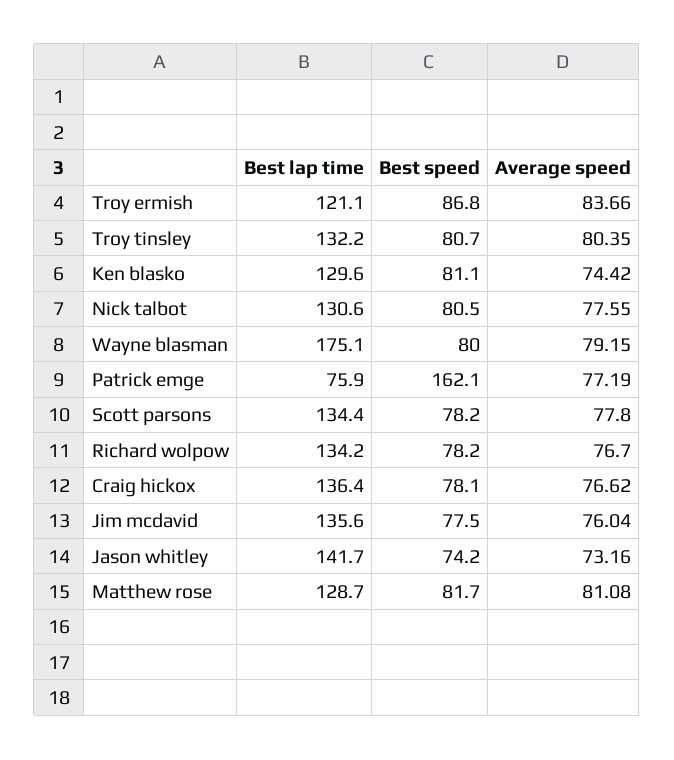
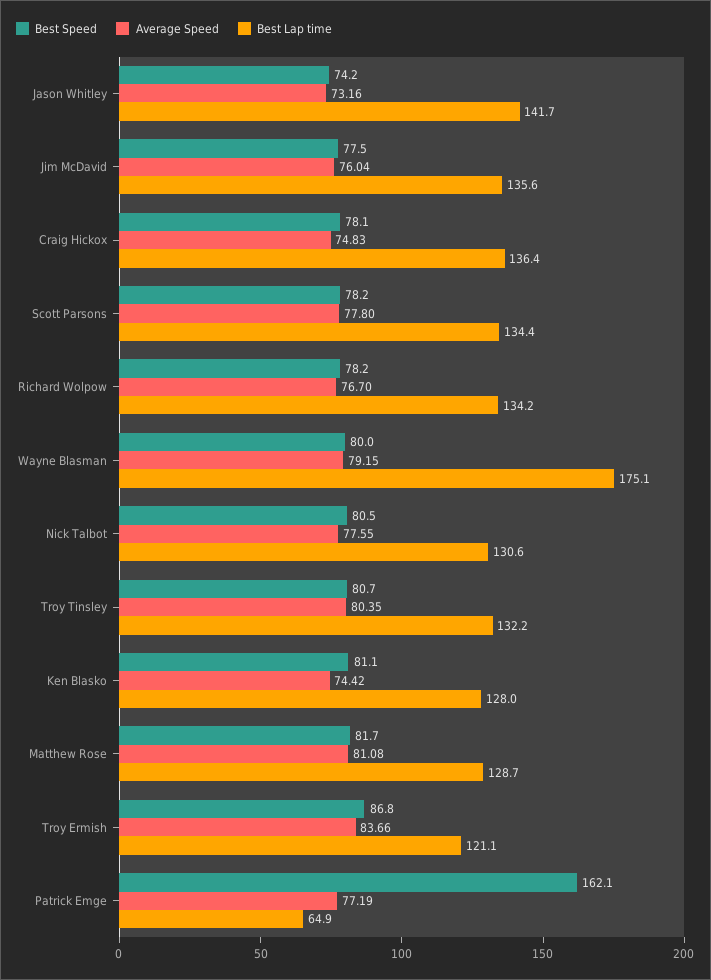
  {
    "Best lap time": {
      "Troy ermish": 121.1,
      "Troy tinsley": 132.2,
-     "Ken blasko": 129.6,
+     "Ken blasko": 128,
      "Nick talbot": 130.6,
      "Wayne blasman": 175.1,
-     "Patrick emge": 75.9,
+     "Patrick emge": 64.9,
      "Scott parsons": 134.4,
      "Richard wolpow": 134.2,
      "Craig hickox": 136.4,
      "Jim mcdavid": 135.6,
      "Jason whitley": 141.7,
      "Matthew rose": 128.7
    },
    "Best speed": {
      "Troy ermish": 86.8,
      "Troy tinsley": 80.7,
      "Ken blasko": 81.1,
      "Nick talbot": 80.5,
      "Wayne blasman": 80,
      "Patrick emge": 162.1,
      "Scott parsons": 78.2,
      "Richard wolpow": 78.2,
      "Craig hickox": 78.1,
      "Jim mcdavid": 77.5,
      "Jason whitley": 74.2,
      "Matthew rose": 81.7
    },
    "Average speed": {
      "Troy ermish": 83.66,
      "Troy tinsley": 80.35,
      "Ken blasko": 74.42,
      "Nick talbot": 77.55,
      "Wayne blasman": 79.15,
      "Patrick emge": 77.19,
      "Scott parsons": 77.8,
      "Richard wolpow": 76.7,
-     "Craig hickox": 76.62,
+     "Craig hickox": 74.83,
      "Jim mcdavid": 76.04,
      "Jason whitley": 73.16,
      "Matthew rose": 81.08
    }
  }

